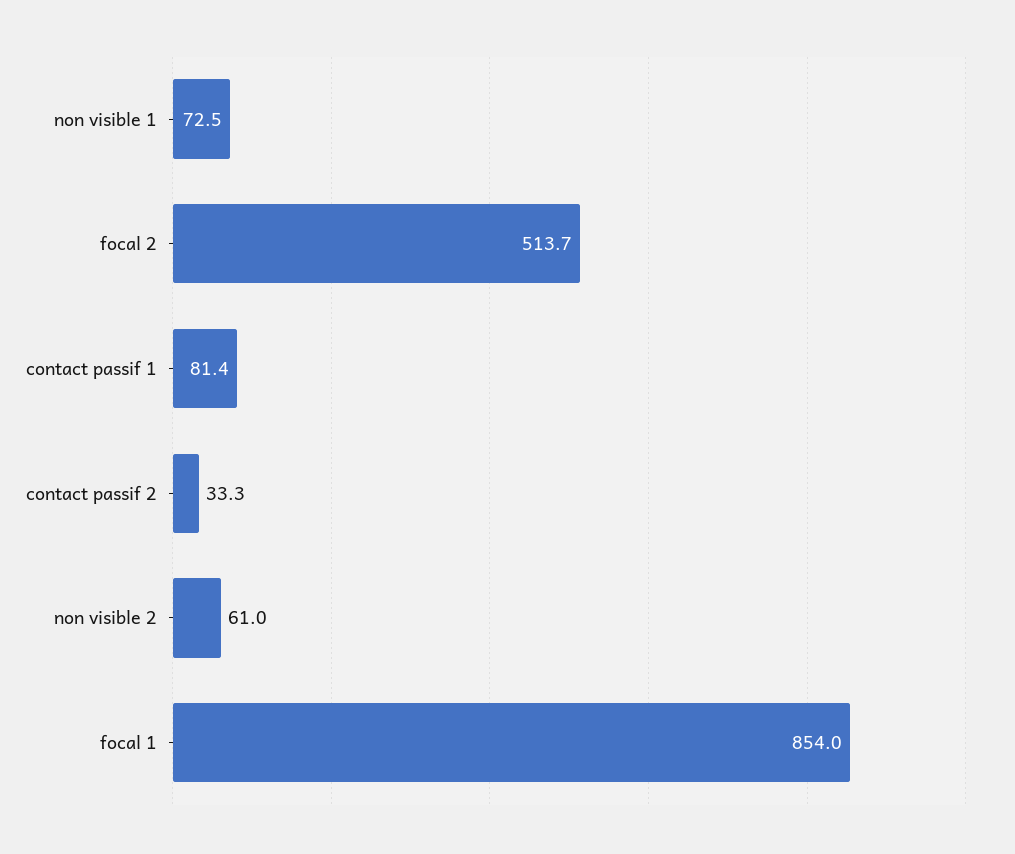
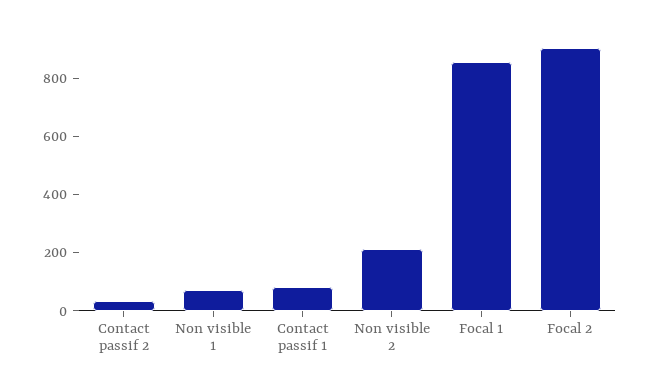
  {
    "non visible 1": 72.5,
-   "focal 2": 513.7,
+   "focal 2": 900,
    "contact passif 1": 81.4,
    "contact passif 2": 33.3,
-   "non visible 2": 61,
+   "non visible 2": 200,
    "focal 1": 854
  }

